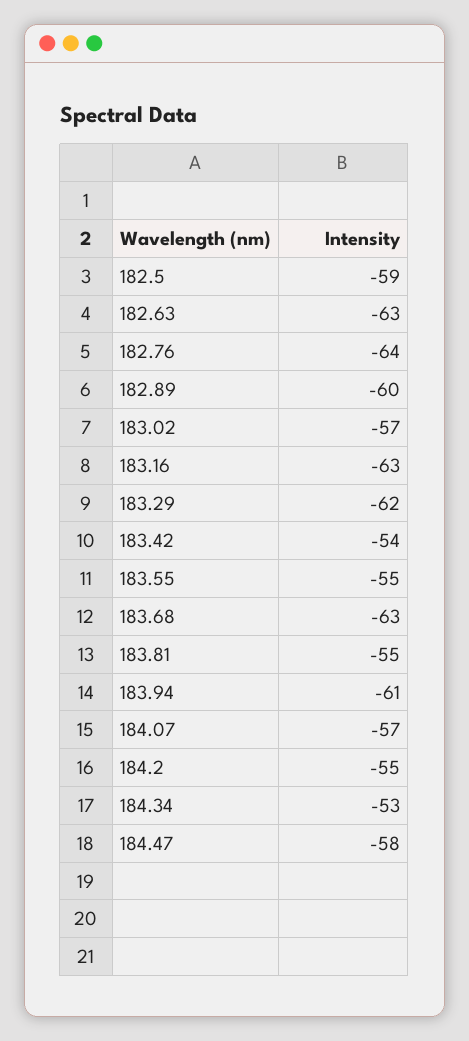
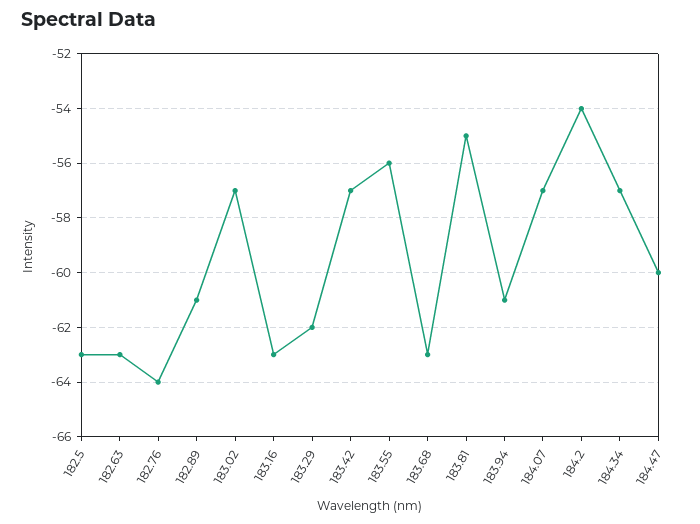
  {
-   "182.5": -59,
+   "182.5": -63,
    "182.63": -63,
    "182.76": -64,
-   "182.89": -60,
+   "182.89": -61,
    "183.02": -57,
    "183.16": -63,
    "183.29": -62,
-   "183.42": -54,
+   "183.42": -57,
-   "183.55": -55,
+   "183.55": -56,
    "183.68": -63,
    "183.81": -55,
    "183.94": -61,
    "184.07": -57,
-   "184.2": -55,
+   "184.2": -54,
-   "184.34": -53,
+   "184.34": -57,
-   "184.47": -58
+   "184.47": -60
  }

